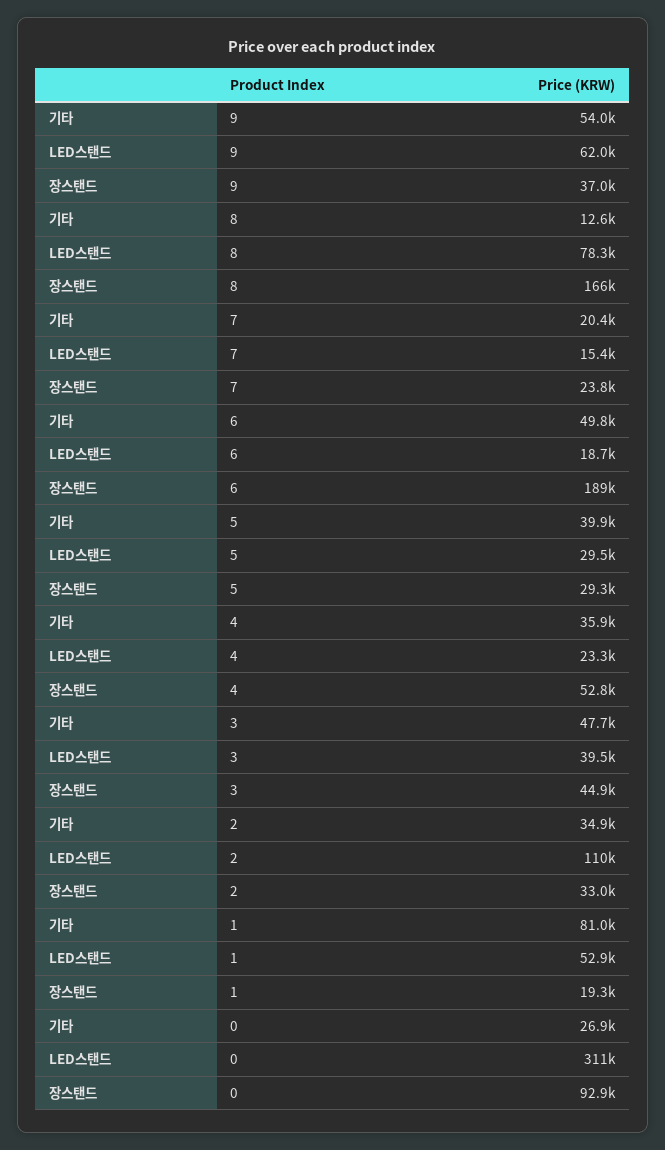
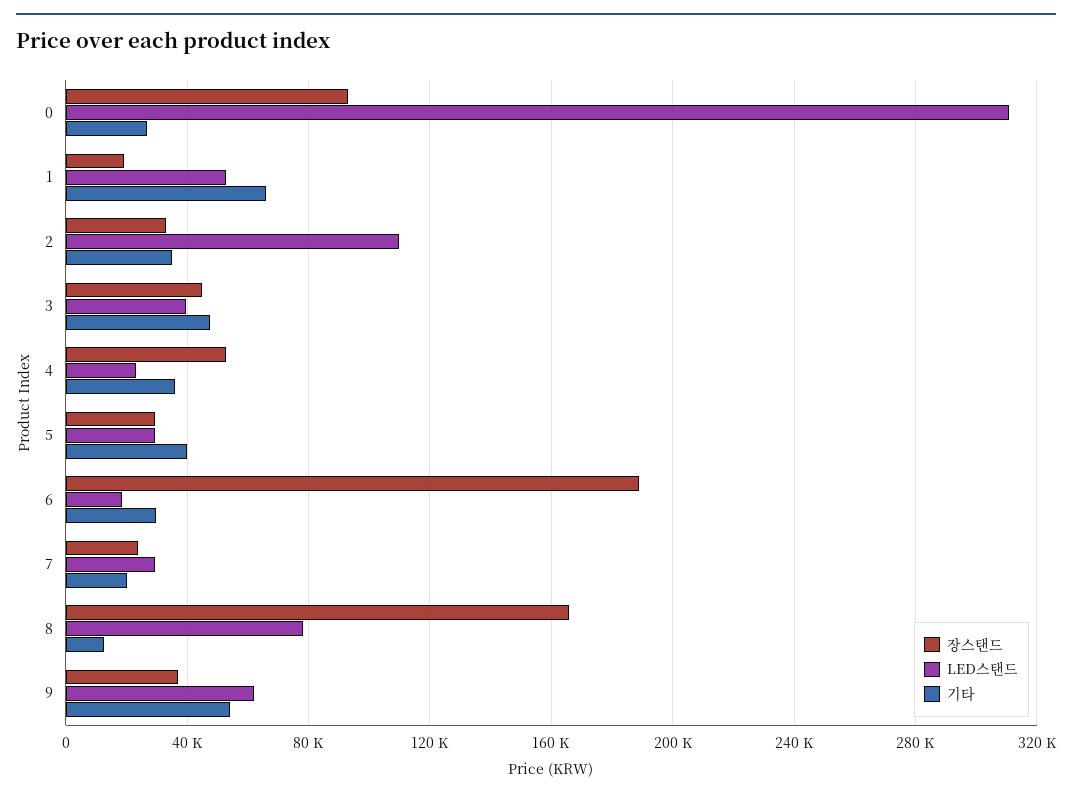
  {
    "기타": {
      "9": 54000,
      "8": 12600,
      "7": 20400,
-     "6": 49800,
+     "6": 30000,
      "5": 39900,
      "4": 35900,
      "3": 47700,
      "2": 34900,
-     "1": 81000,
+     "1": 65000,
      "0": 26900
    },
    "LED스탠드": {
      "9": 62000,
      "8": 78300,
-     "7": 15400,
+     "7": 30000,
      "6": 18700,
      "5": 29500,
      "4": 23300,
      "3": 39500,
      "2": 110000,
      "1": 52900,
      "0": 311000
    },
    "장스탠드": {
      "9": 37000,
      "8": 166000,
      "7": 23800,
      "6": 189000,
      "5": 29300,
      "4": 52800,
      "3": 44900,
      "2": 33000,
      "1": 19300,
      "0": 92900
    }
  }

